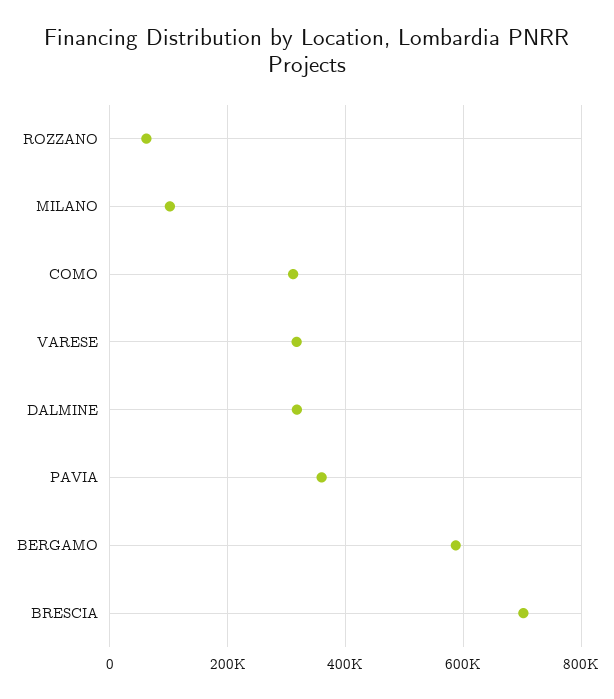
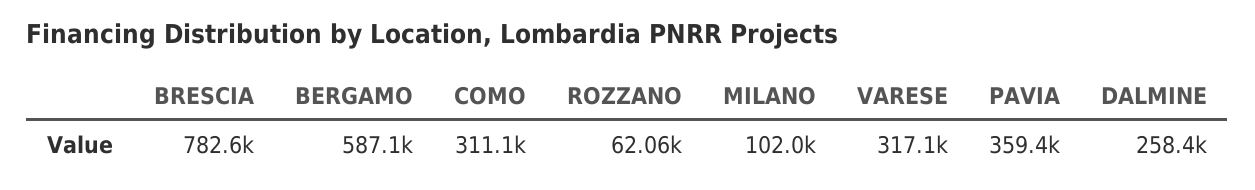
  {
    "ROZZANO": 62060,
    "MILANO": 102000,
    "COMO": 311100,
    "VARESE": 317100,
-   "DALMINE": 320000,
+   "DALMINE": 258400,
    "PAVIA": 359400,
    "BERGAMO": 587100,
-   "BRESCIA": 700000
+   "BRESCIA": 782600
  }

